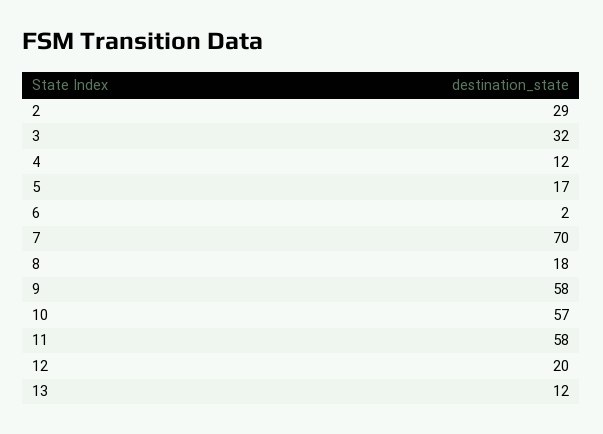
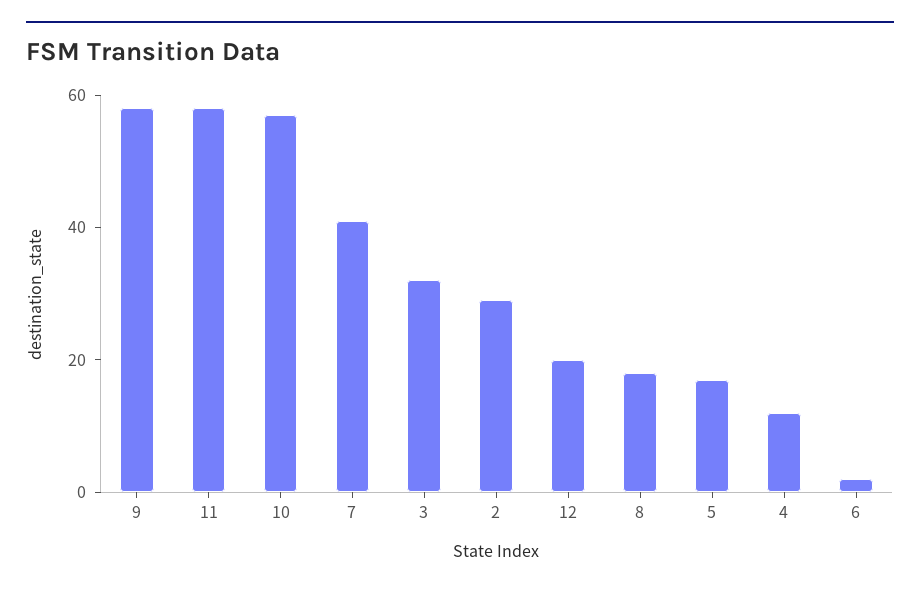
  {
    "2": 29,
    "3": 32,
    "4": 12,
    "5": 17,
    "6": 2,
-   "7": 70,
+   "7": 40,
    "8": 18,
    "9": 58,
    "10": 57,
    "11": 58,
-   "12": 20,
+   "12": 20
-   "13": 12
  }

